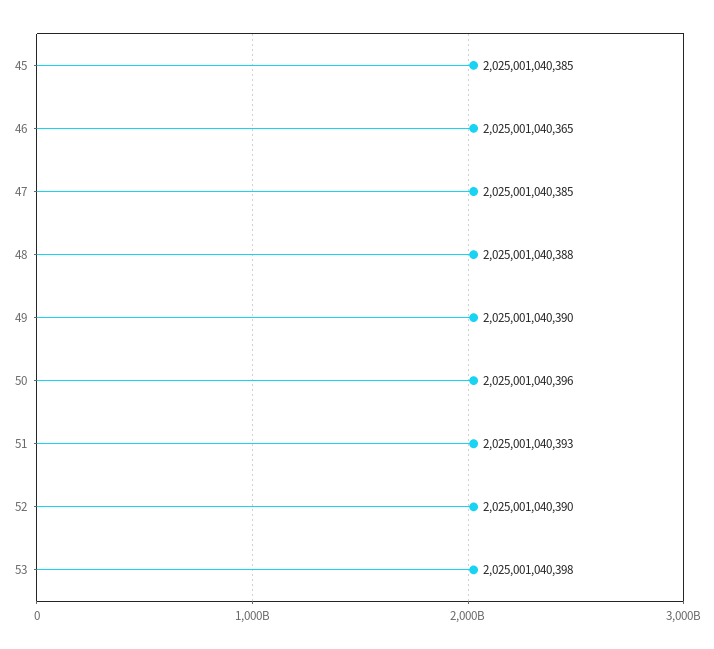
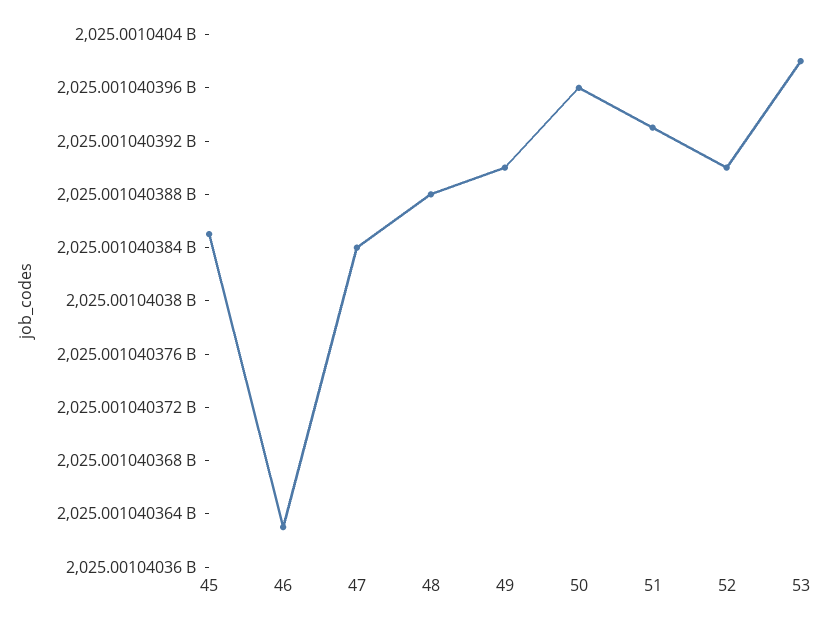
  {
    "45": 2025001040385,
-   "46": 2025001040365,
+   "46": 2025001040363,
-   "47": 2025001040385,
+   "47": 2025001040384,
    "48": 2025001040388,
    "49": 2025001040390,
    "50": 2025001040396,
    "51": 2025001040393,
    "52": 2025001040390,
    "53": 2025001040398
  }

